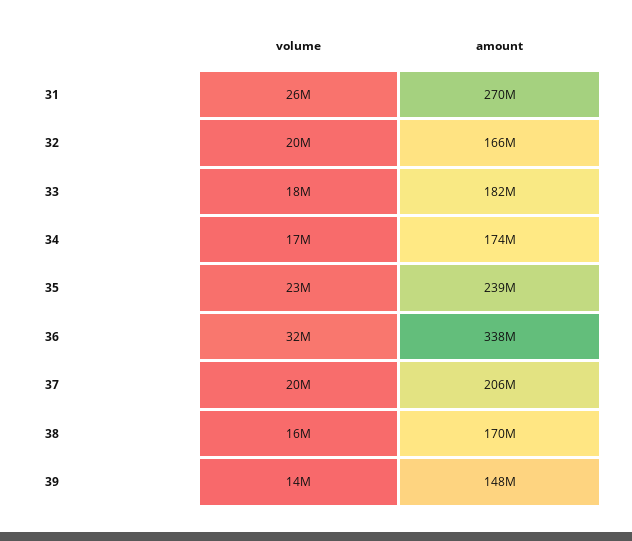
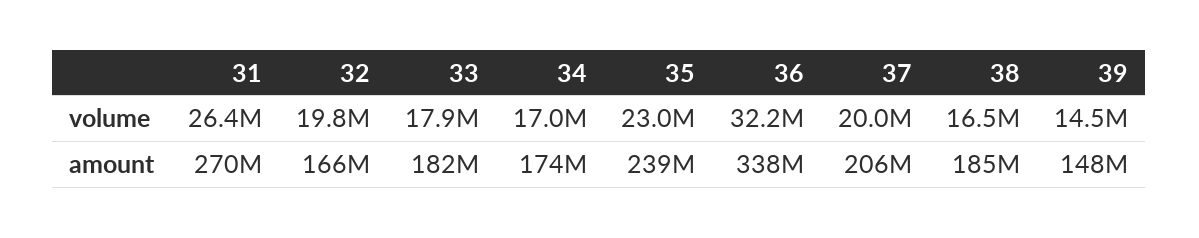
  {
    "volume": {
      "31": 26400000,
      "32": 19800000,
      "33": 17900000,
      "34": 17000000,
      "35": 23000000,
      "36": 32200000,
      "37": 20000000,
      "38": 16500000,
      "39": 14500000
    },
    "amount": {
      "31": 270000000,
      "32": 166000000,
      "33": 182000000,
      "34": 174000000,
      "35": 239000000,
      "36": 338000000,
      "37": 206000000,
-     "38": 170000000,
+     "38": 185000000,
      "39": 148000000
    }
  }

